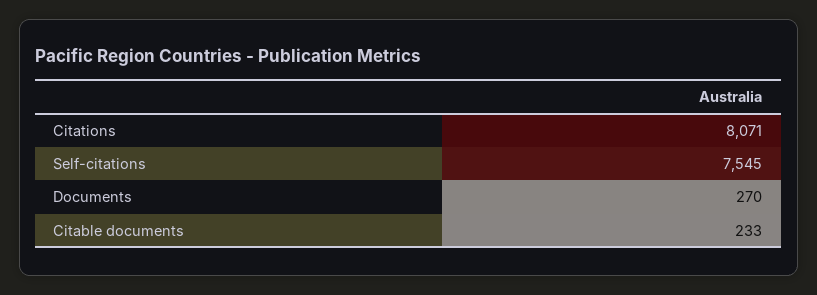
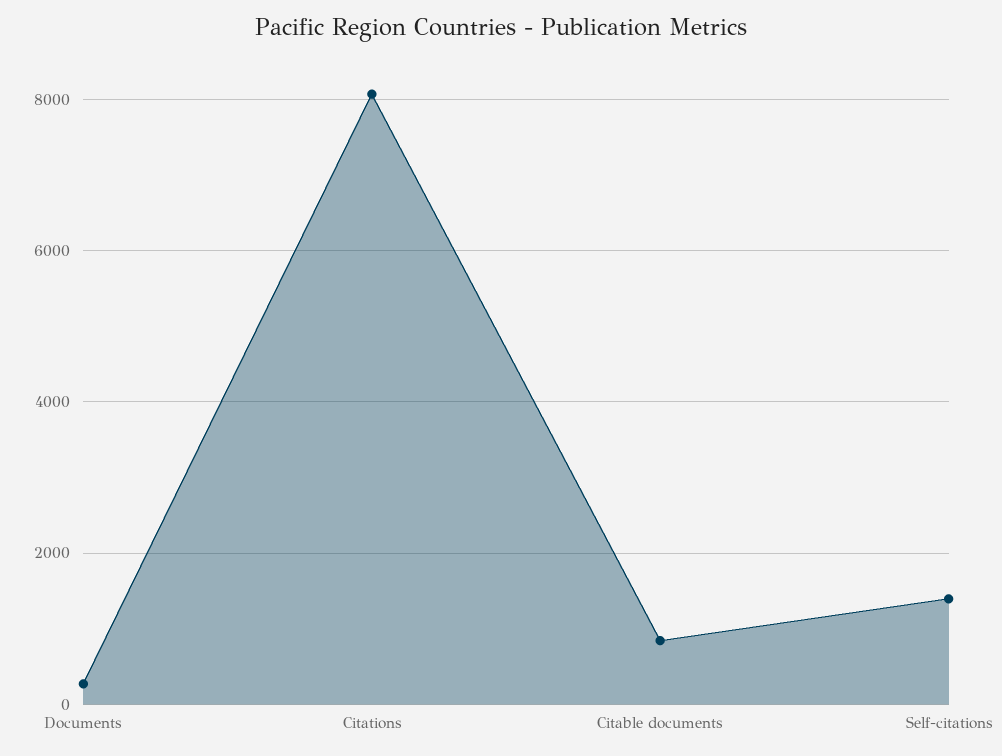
  {
    "Citations": 8071,
-   "Self-citations": 7545,
+   "Self-citations": 1400,
    "Documents": 270,
-   "Citable documents": 233
+   "Citable documents": 800
  }

